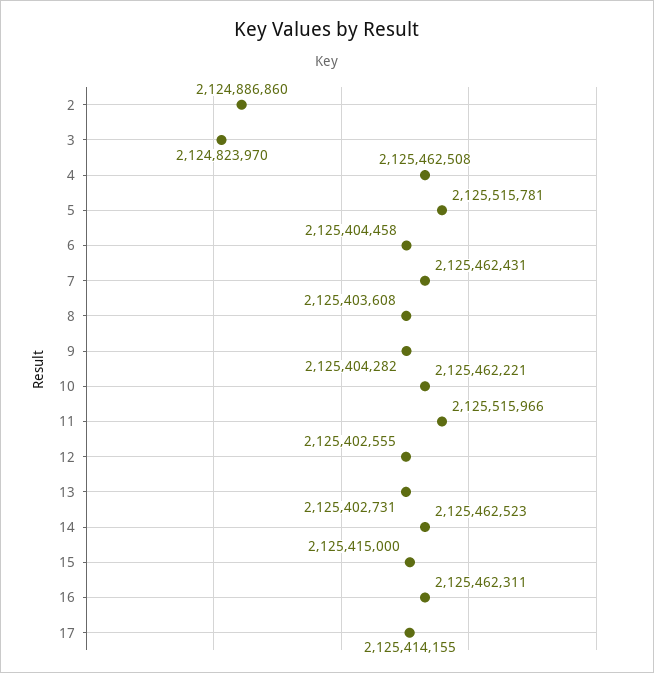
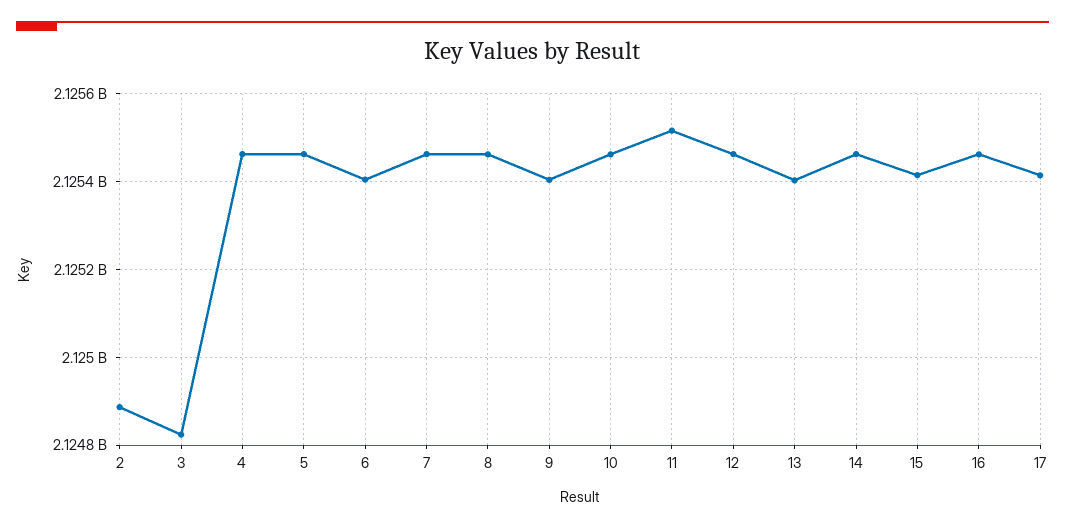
  {
    "2": 2124886860,
    "3": 2124823970,
    "4": 2125462508,
-   "5": 2125515781,
+   "5": 2125460000,
    "6": 2125404458,
    "7": 2125462431,
-   "8": 2125403608,
+   "8": 2125460000,
    "9": 2125404282,
    "10": 2125462221,
    "11": 2125515966,
-   "12": 2125402555,
+   "12": 2125460000,
    "13": 2125402731,
    "14": 2125462523,
    "15": 2125415000,
    "16": 2125462311,
    "17": 2125414155
  }

